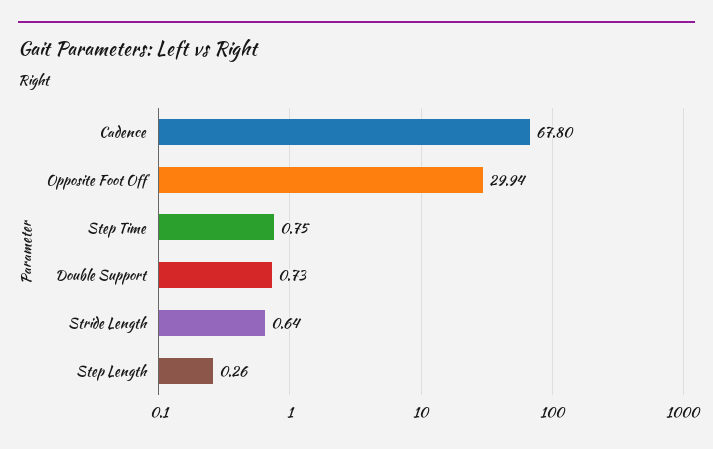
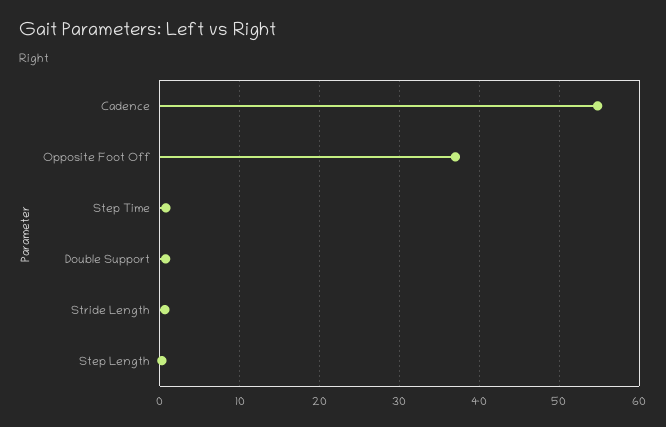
  {
-   "Cadence": 67.8,
+   "Cadence": 55,
-   "Opposite Foot Off": 29.94,
+   "Opposite Foot Off": 37,
    "Step Time": 0.75,
    "Double Support": 0.73,
    "Stride Length": 0.64,
    "Step Length": 0.26
  }

